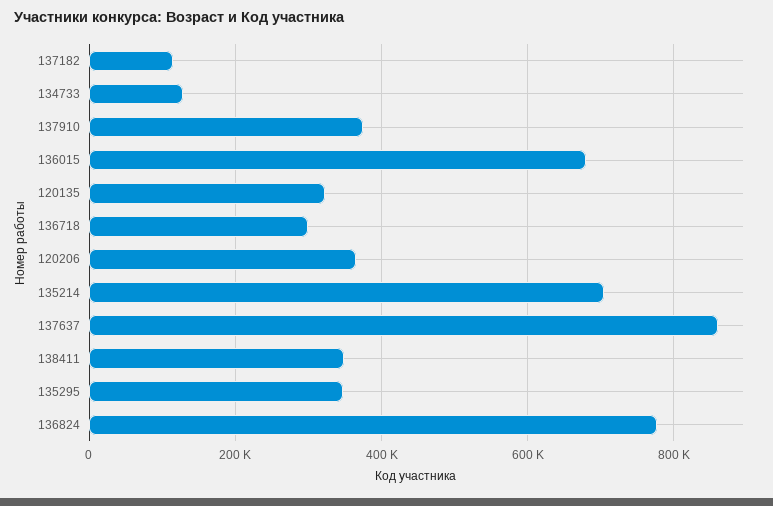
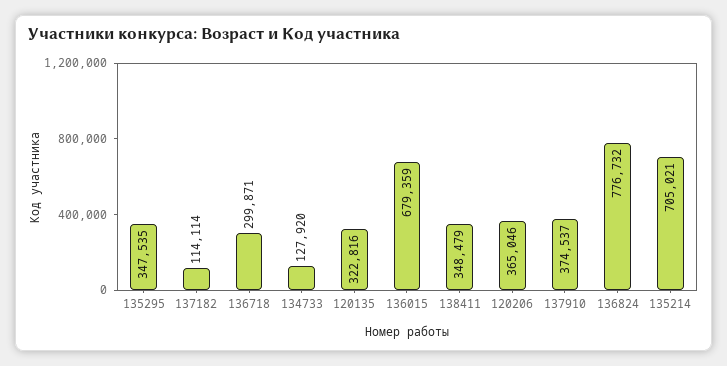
  {
    "137182": 114114,
    "134733": 127920,
    "137910": 374537,
    "136015": 679359,
    "120135": 322816,
    "136718": 299871,
    "120206": 365046,
    "135214": 705021,
-   "137637": 860000,
    "138411": 348479,
    "135295": 347535,
    "136824": 776732
  }

